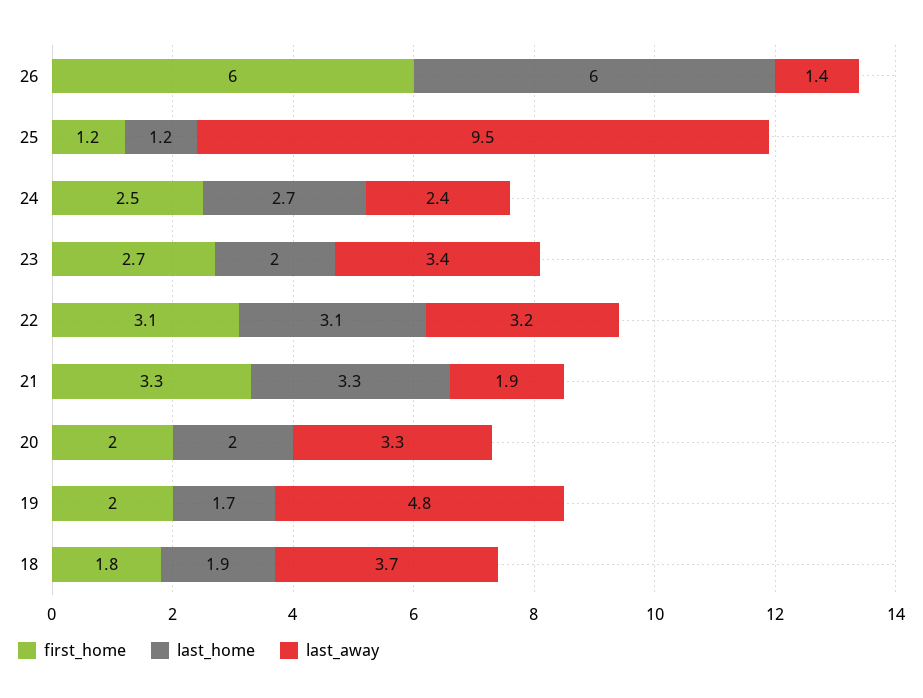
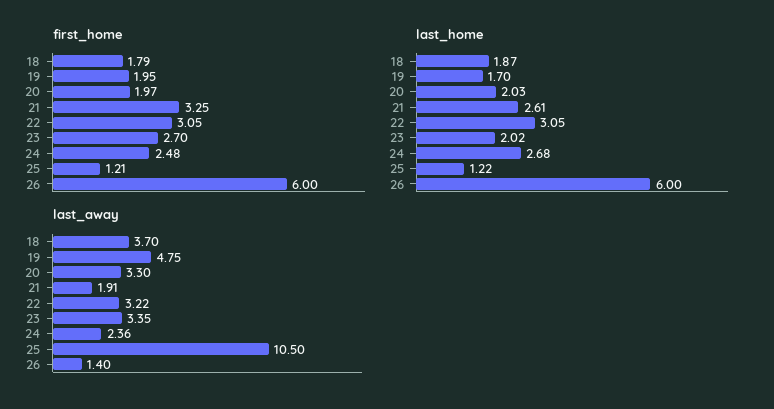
  {
    "first_home": {
      "26": 6,
      "25": 1.21,
      "24": 2.48,
      "23": 2.7,
      "22": 3.05,
      "21": 3.25,
      "20": 1.97,
      "19": 1.95,
      "18": 1.79
    },
    "last_home": {
      "26": 6,
      "25": 1.22,
      "24": 2.68,
      "23": 2.02,
      "22": 3.05,
-     "21": 3.3,
+     "21": 2.61,
      "20": 2.03,
      "19": 1.7,
      "18": 1.87
    },
    "last_away": {
      "26": 1.4,
-     "25": 9.5,
+     "25": 10.5,
      "24": 2.36,
      "23": 3.35,
      "22": 3.22,
      "21": 1.91,
      "20": 3.3,
      "19": 4.75,
      "18": 3.7
    }
  }

